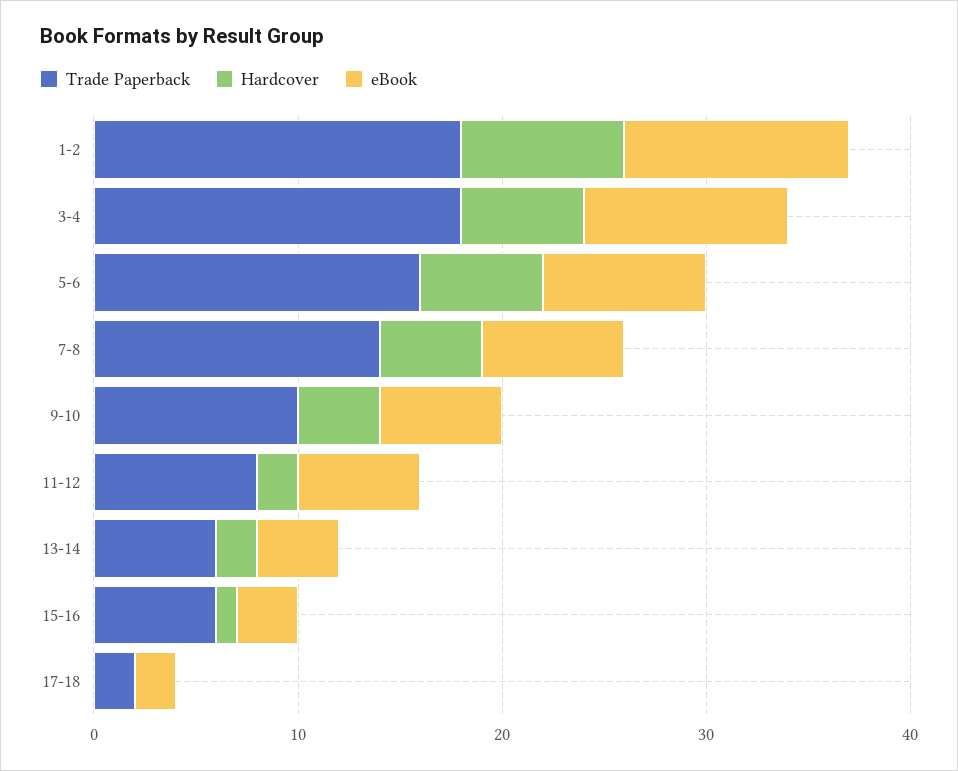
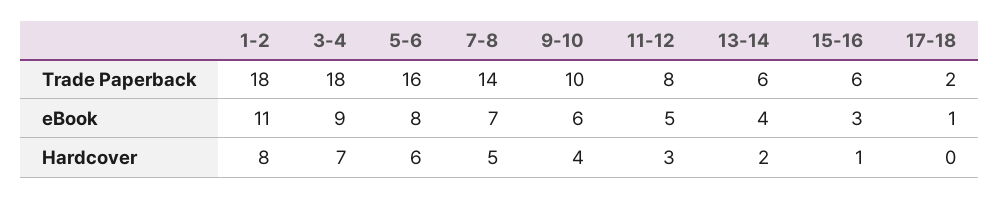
  {
    "Trade Paperback": {
      "1-2": 18,
      "3-4": 18,
      "5-6": 16,
      "7-8": 14,
      "9-10": 10,
      "11-12": 8,
      "13-14": 6,
      "15-16": 6,
      "17-18": 2
    },
    "Hardcover": {
      "1-2": 8,
-     "3-4": 6,
+     "3-4": 7,
      "5-6": 6,
      "7-8": 5,
      "9-10": 4,
-     "11-12": 2,
+     "11-12": 3,
      "13-14": 2,
      "15-16": 1,
      "17-18": 0
    },
    "eBook": {
      "1-2": 11,
-     "3-4": 10,
+     "3-4": 9,
      "5-6": 8,
      "7-8": 7,
      "9-10": 6,
-     "11-12": 6,
+     "11-12": 5,
      "13-14": 4,
      "15-16": 3,
-     "17-18": 2
+     "17-18": 1
    }
  }

